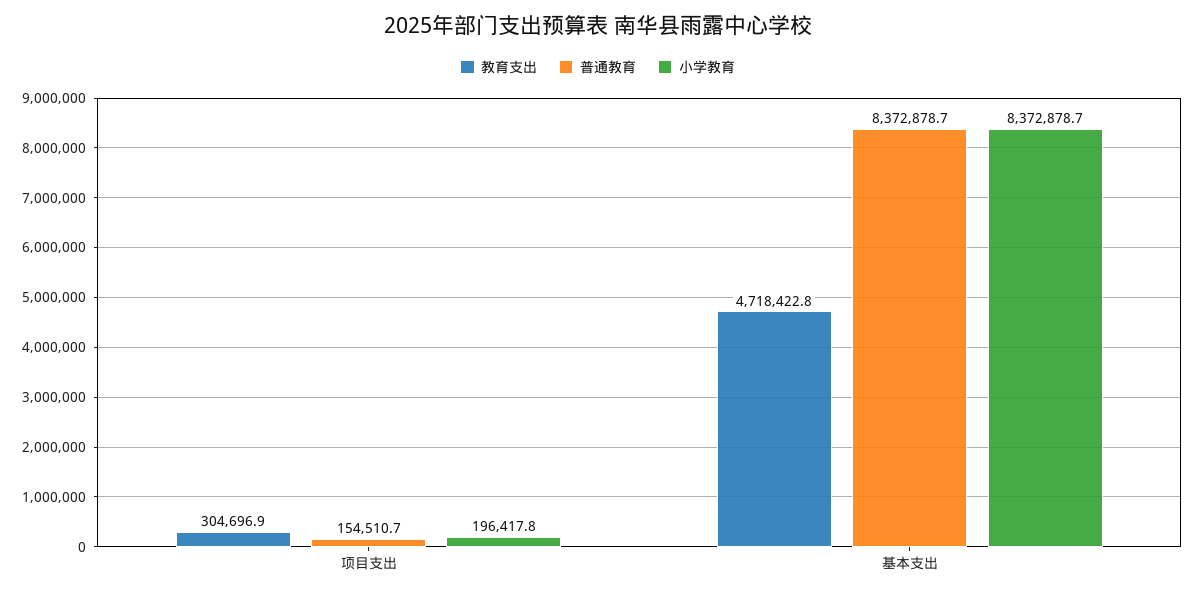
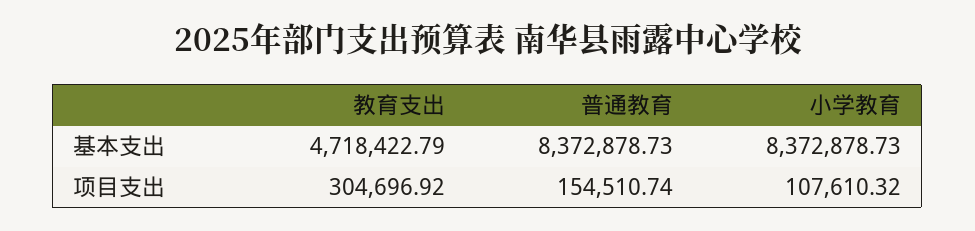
  {
    "教育支出": {
      "项目支出": 304696.92,
      "基本支出": 4718422.79
    },
    "普通教育": {
      "项目支出": 154510.74,
      "基本支出": 8372878.73
    },
    "小学教育": {
-     "项目支出": 196417.8,
+     "项目支出": 107610.32,
      "基本支出": 8372878.73
    }
  }

